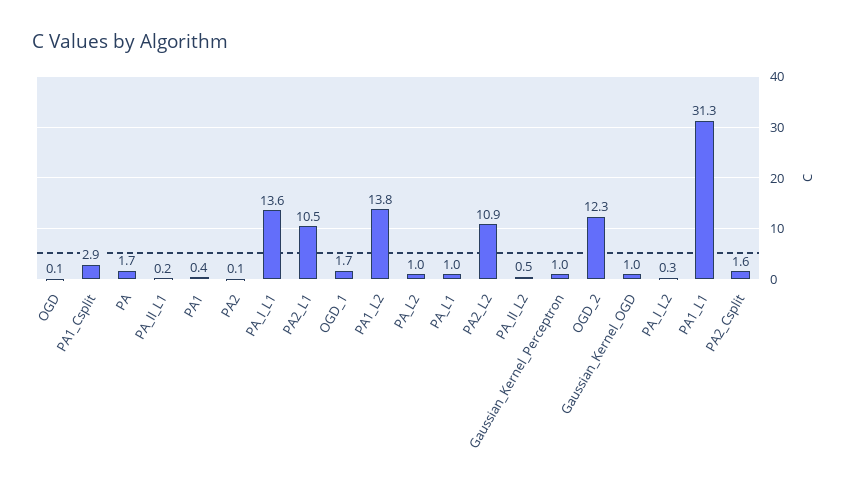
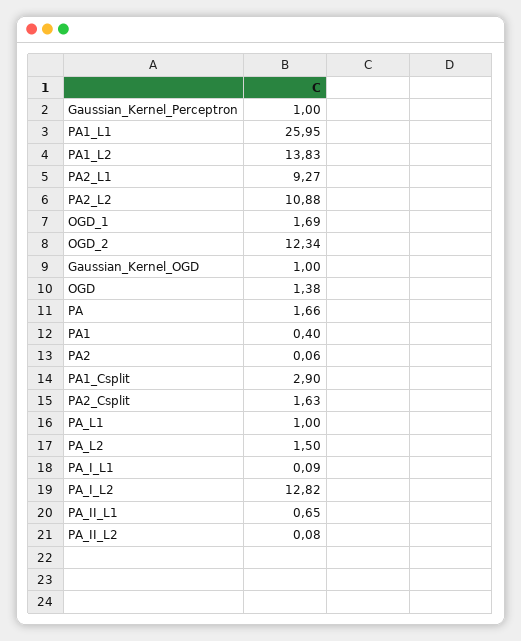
  {
-   "OGD": 0.1,
+   "OGD": 1.38,
    "PA1_Csplit": 2.9,
    "PA": 1.66,
-   "PA_II_L1": 0.2,
+   "PA_II_L1": 0.65,
    "PA1": 0.4,
    "PA2": 0.06,
-   "PA_I_L1": 13.6,
+   "PA_I_L1": 0.09,
-   "PA2_L1": 10.5,
+   "PA2_L1": 9.27,
    "OGD_1": 1.69,
    "PA1_L2": 13.83,
-   "PA_L2": 1,
+   "PA_L2": 1.5,
    "PA_L1": 1,
    "PA2_L2": 10.88,
-   "PA_II_L2": 0.5,
+   "PA_II_L2": 0.08,
    "Gaussian_Kernel_Perceptron": 1,
    "OGD_2": 12.34,
    "Gaussian_Kernel_OGD": 1,
-   "PA_I_L2": 0.3,
+   "PA_I_L2": 12.82,
-   "PA1_L1": 31.3,
+   "PA1_L1": 25.95,
    "PA2_Csplit": 1.63
  }

